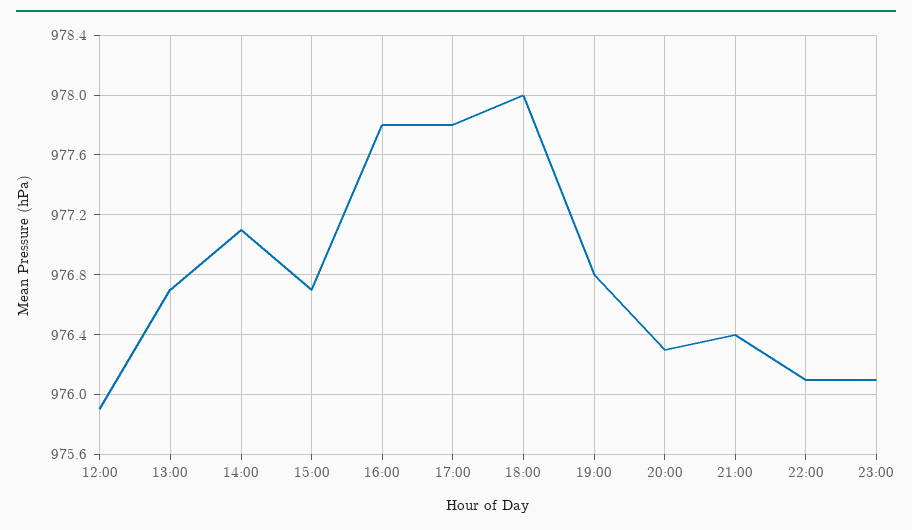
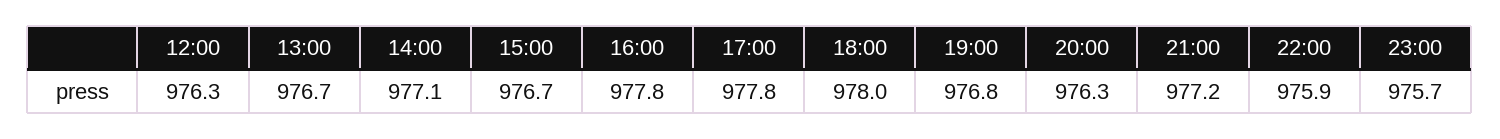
  {
-   "12:00": 975.9,
+   "12:00": 976.3,
    "13:00": 976.7,
    "14:00": 977.1,
    "15:00": 976.7,
    "16:00": 977.8,
    "17:00": 977.8,
    "18:00": 978,
    "19:00": 976.8,
    "20:00": 976.3,
-   "21:00": 976.4,
+   "21:00": 977.2,
-   "22:00": 976.1,
+   "22:00": 975.9,
-   "23:00": 976.1
+   "23:00": 975.7
  }

